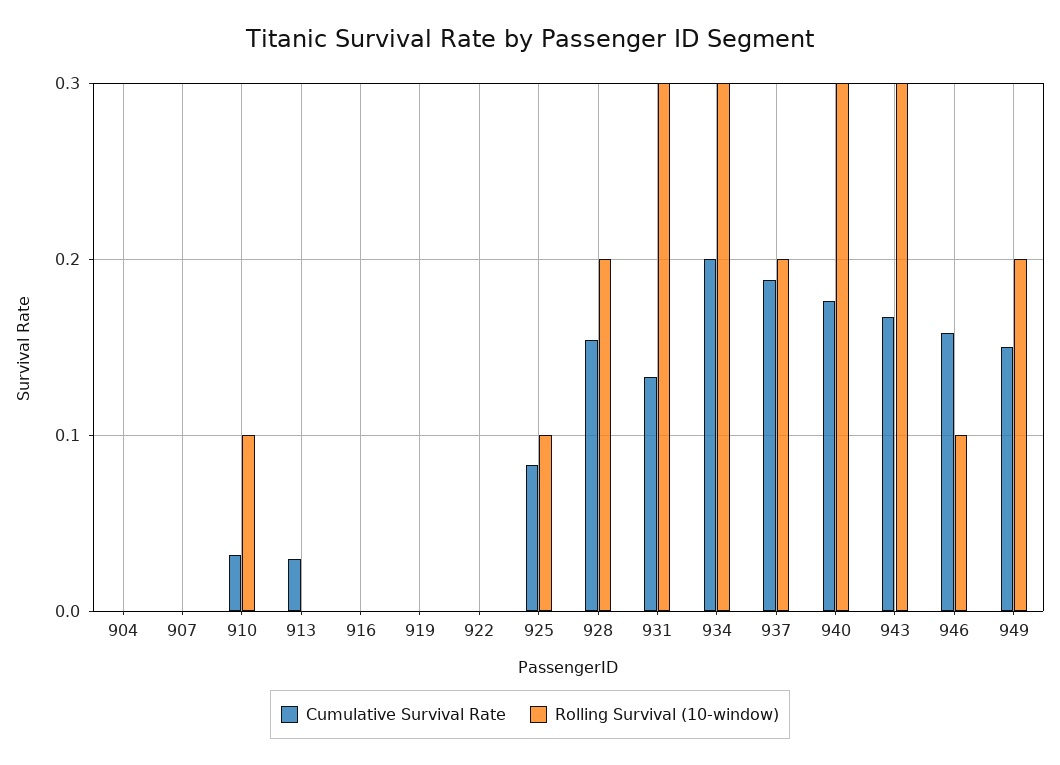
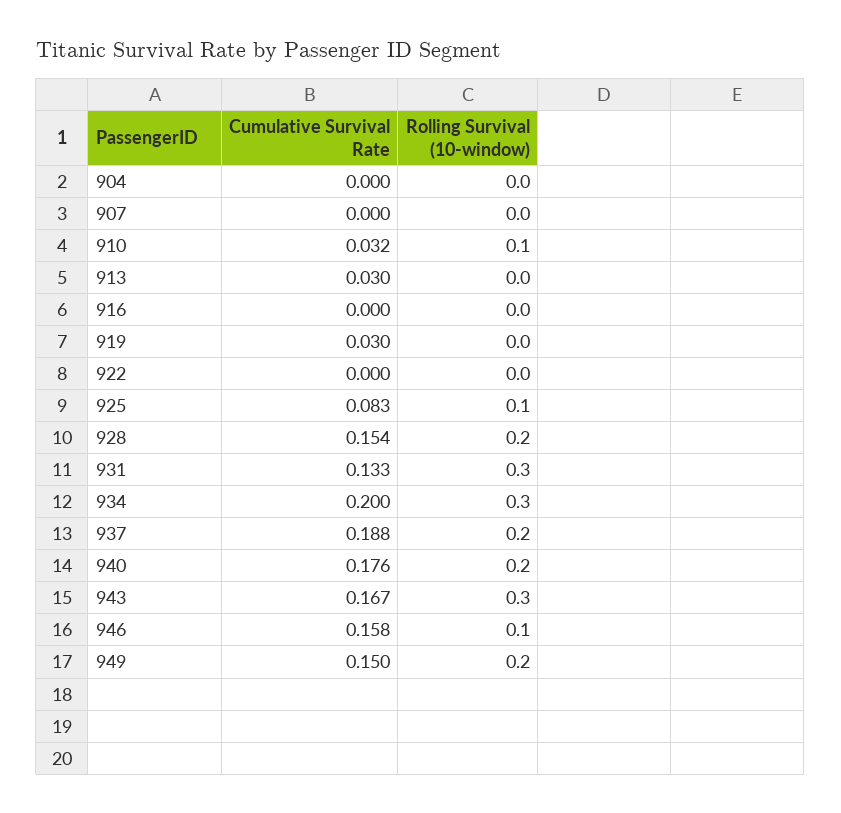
  {
    "Cumulative Survival Rate": {
      "904": 0,
      "907": 0,
      "910": 0.032,
      "913": 0.03,
      "916": 0,
-     "919": 0,
+     "919": 0.03,
      "922": 0,
      "925": 0.083,
      "928": 0.154,
      "931": 0.133,
      "934": 0.2,
      "937": 0.188,
      "940": 0.176,
      "943": 0.167,
      "946": 0.158,
      "949": 0.15
    },
    "Rolling Survival (10-window)": {
      "904": 0,
      "907": 0,
      "910": 0.1,
      "913": 0,
      "916": 0,
      "919": 0,
      "922": 0,
      "925": 0.1,
      "928": 0.2,
      "931": 0.3,
      "934": 0.3,
      "937": 0.2,
-     "940": 0.3,
+     "940": 0.2,
      "943": 0.3,
      "946": 0.1,
      "949": 0.2
    }
  }

